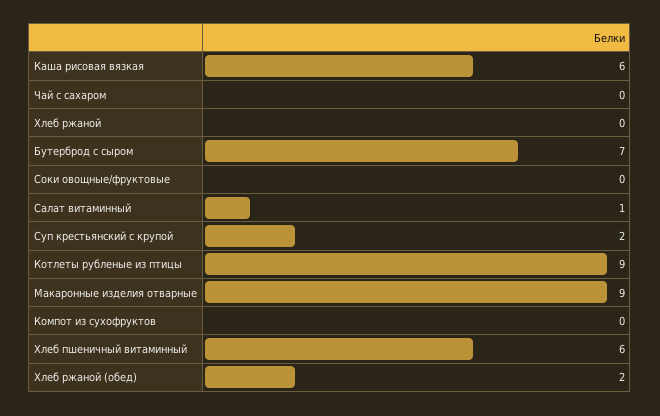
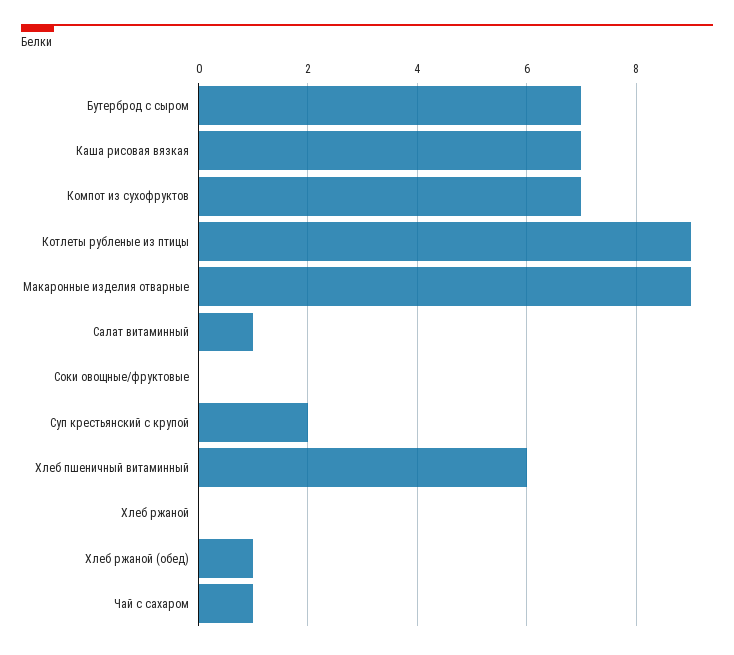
  {
-   "Каша рисовая вязкая": 6,
+   "Каша рисовая вязкая": 7,
-   "Чай с сахаром": 0,
+   "Чай с сахаром": 1,
    "Хлеб ржаной": 0,
    "Бутерброд с сыром": 7,
    "Соки овощные/фруктовые": 0,
    "Салат витаминный": 1,
    "Суп крестьянский с крупой": 2,
    "Котлеты рубленые из птицы": 9,
    "Макаронные изделия отварные": 9,
-   "Компот из сухофруктов": 0,
+   "Компот из сухофруктов": 7,
    "Хлеб пшеничный витаминный": 6,
-   "Хлеб ржаной (обед)": 2
+   "Хлеб ржаной (обед)": 1
  }

